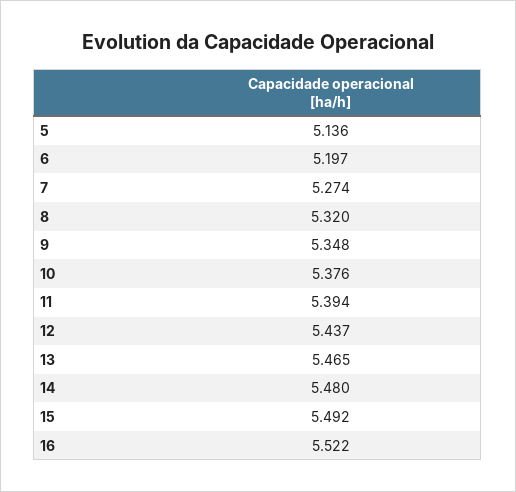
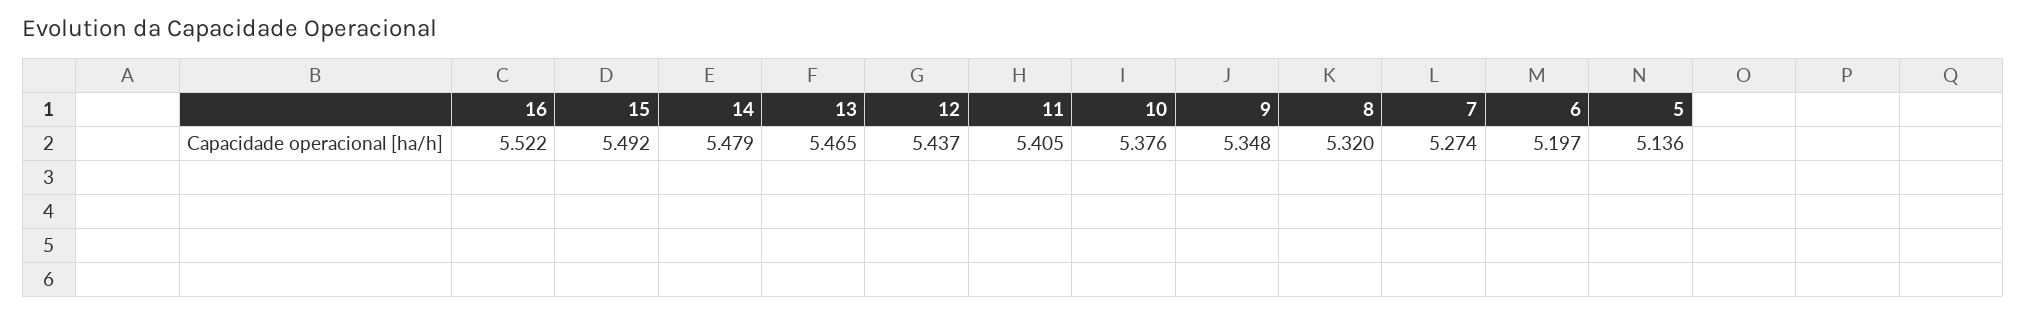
  {
    "5": 5.136,
    "6": 5.197,
    "7": 5.274,
    "8": 5.32,
    "9": 5.348,
    "10": 5.376,
-   "11": 5.394,
+   "11": 5.405,
    "12": 5.437,
    "13": 5.465,
-   "14": 5.48,
+   "14": 5.479,
    "15": 5.492,
    "16": 5.522
  }

